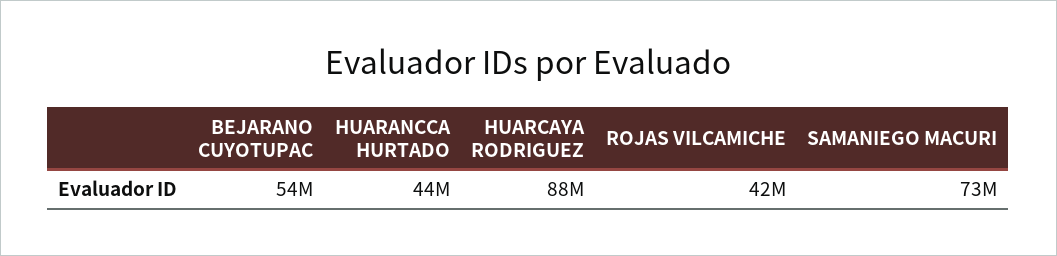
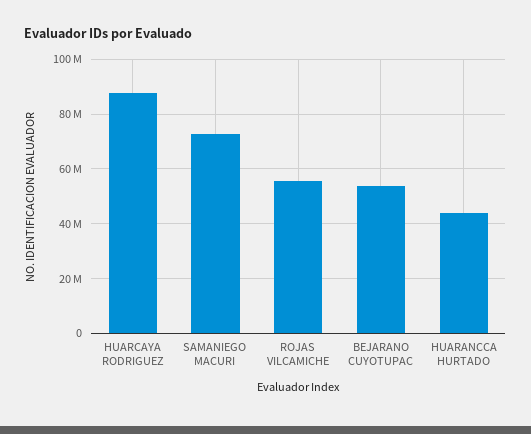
  {
    "BEJARANO CUYOTUPAC": 54000000,
    "HUARANCCA HURTADO": 44000000,
    "HUARCAYA RODRIGUEZ": 88000000,
-   "ROJAS VILCAMICHE": 42000000,
+   "ROJAS VILCAMICHE": 55000000,
    "SAMANIEGO MACURI": 73000000
  }

